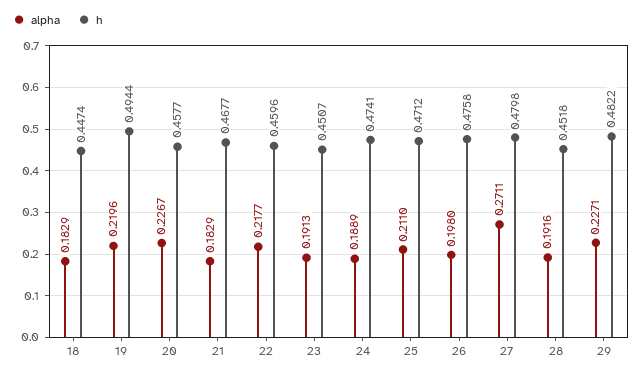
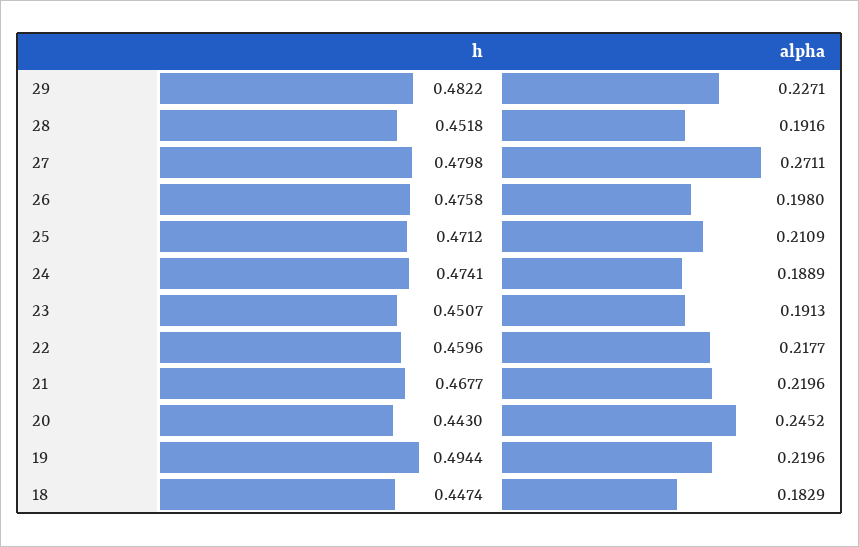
  {
    "alpha": {
      "18": 0.1829,
      "19": 0.2196,
-     "20": 0.2267,
+     "20": 0.2452,
-     "21": 0.1829,
+     "21": 0.2196,
      "22": 0.2177,
      "23": 0.1913,
      "24": 0.1889,
-     "25": 0.211,
+     "25": 0.2109,
      "26": 0.198,
      "27": 0.2711,
      "28": 0.1916,
      "29": 0.2271
    },
    "h": {
      "18": 0.4474,
      "19": 0.4944,
-     "20": 0.4577,
+     "20": 0.443,
      "21": 0.4677,
      "22": 0.4596,
      "23": 0.4507,
      "24": 0.4741,
      "25": 0.4712,
      "26": 0.4758,
      "27": 0.4798,
      "28": 0.4518,
      "29": 0.4822
    }
  }

